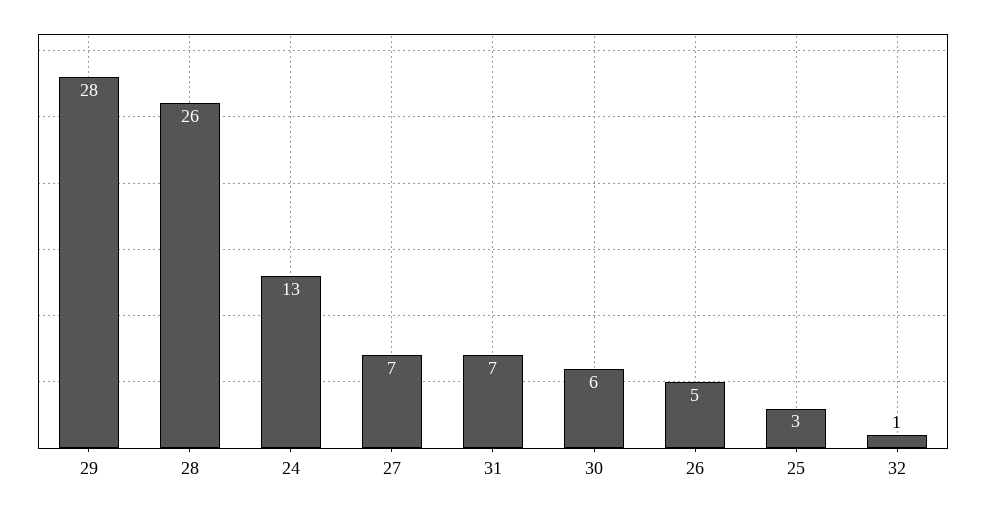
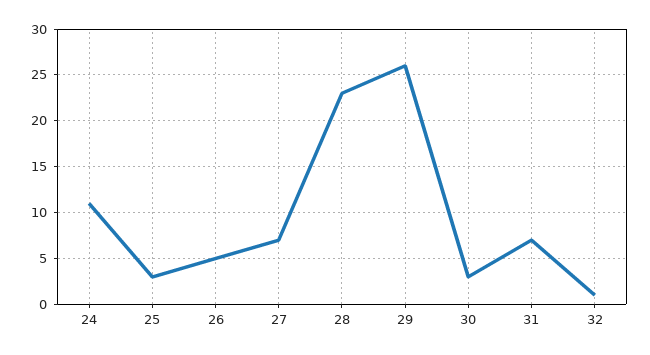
  {
-   "29": 28,
+   "29": 26,
-   "28": 26,
+   "28": 23,
-   "24": 13,
+   "24": 11,
    "27": 7,
    "31": 7,
-   "30": 6,
+   "30": 3,
    "26": 5,
    "25": 3,
    "32": 1
  }

